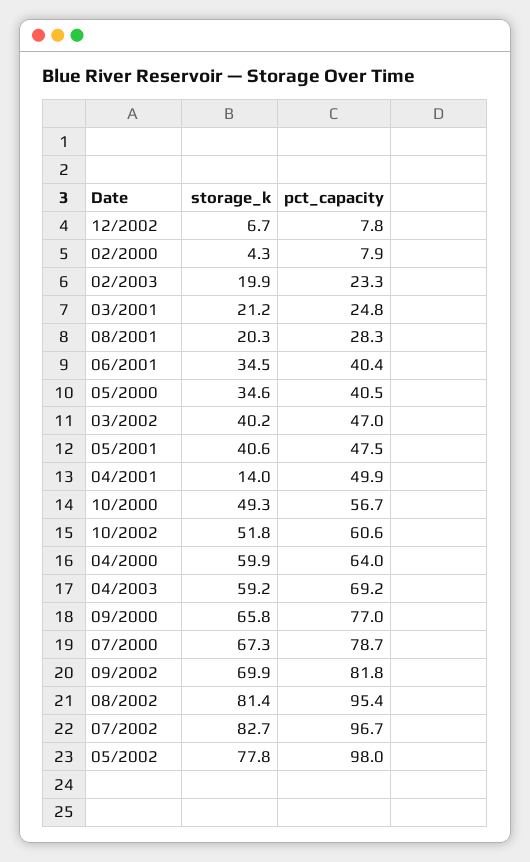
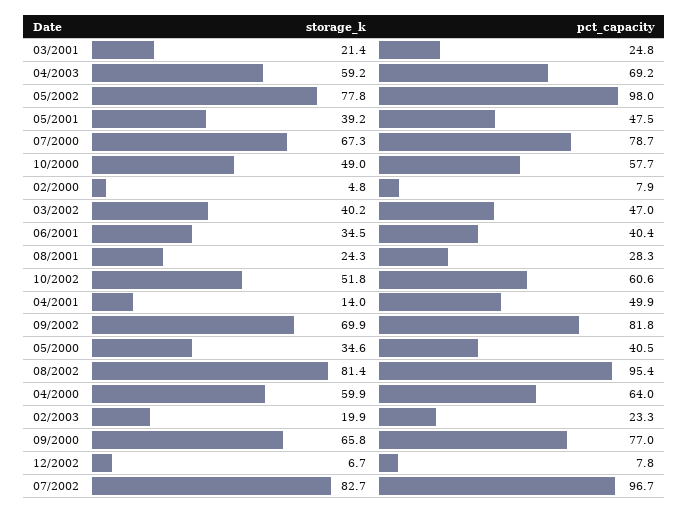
  {
    "storage_k": {
      "12/2002": 6.7,
-     "02/2000": 4.3,
+     "02/2000": 4.8,
      "02/2003": 19.9,
-     "03/2001": 21.2,
+     "03/2001": 21.4,
-     "08/2001": 20.3,
+     "08/2001": 24.3,
      "06/2001": 34.5,
      "05/2000": 34.6,
      "03/2002": 40.2,
-     "05/2001": 40.6,
+     "05/2001": 39.2,
      "04/2001": 14,
-     "10/2000": 49.3,
+     "10/2000": 49,
      "10/2002": 51.8,
      "04/2000": 59.9,
      "04/2003": 59.2,
      "09/2000": 65.8,
      "07/2000": 67.3,
      "09/2002": 69.9,
      "08/2002": 81.4,
      "07/2002": 82.7,
      "05/2002": 77.8
    },
    "pct_capacity": {
      "12/2002": 7.8,
      "02/2000": 7.9,
      "02/2003": 23.3,
      "03/2001": 24.8,
      "08/2001": 28.3,
      "06/2001": 40.4,
      "05/2000": 40.5,
      "03/2002": 47,
      "05/2001": 47.5,
      "04/2001": 49.9,
-     "10/2000": 56.7,
+     "10/2000": 57.7,
      "10/2002": 60.6,
      "04/2000": 64,
      "04/2003": 69.2,
      "09/2000": 77,
      "07/2000": 78.7,
      "09/2002": 81.8,
      "08/2002": 95.4,
      "07/2002": 96.7,
      "05/2002": 98
    }
  }

